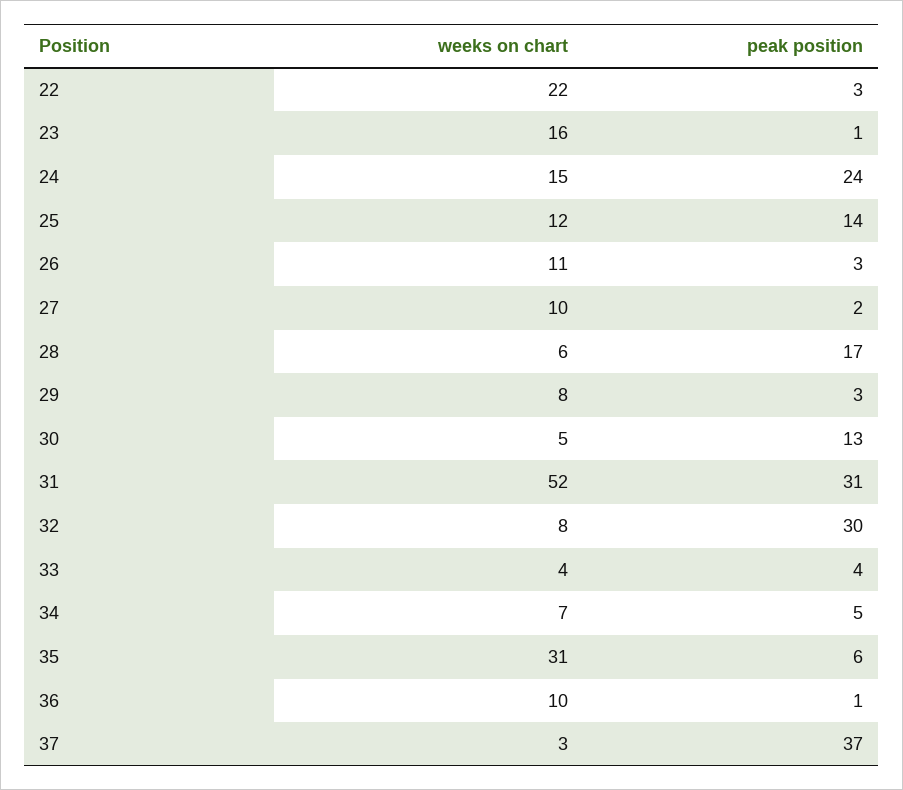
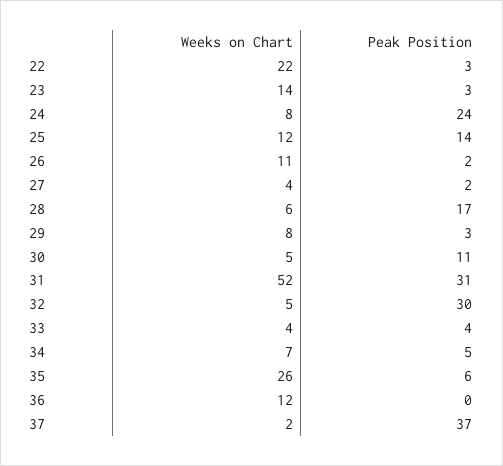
  {
    "weeks on chart": {
      "22": 22,
-     "23": 16,
+     "23": 14,
-     "24": 15,
+     "24": 8,
      "25": 12,
      "26": 11,
-     "27": 10,
+     "27": 4,
      "28": 6,
      "29": 8,
      "30": 5,
      "31": 52,
-     "32": 8,
+     "32": 5,
      "33": 4,
      "34": 7,
-     "35": 31,
+     "35": 26,
-     "36": 10,
+     "36": 12,
-     "37": 3
+     "37": 2
    },
    "peak position": {
      "22": 3,
-     "23": 1,
+     "23": 3,
      "24": 24,
      "25": 14,
-     "26": 3,
+     "26": 2,
      "27": 2,
      "28": 17,
      "29": 3,
-     "30": 13,
+     "30": 11,
      "31": 31,
      "32": 30,
      "33": 4,
      "34": 5,
      "35": 6,
-     "36": 1,
+     "36": 0,
      "37": 37
    }
  }

